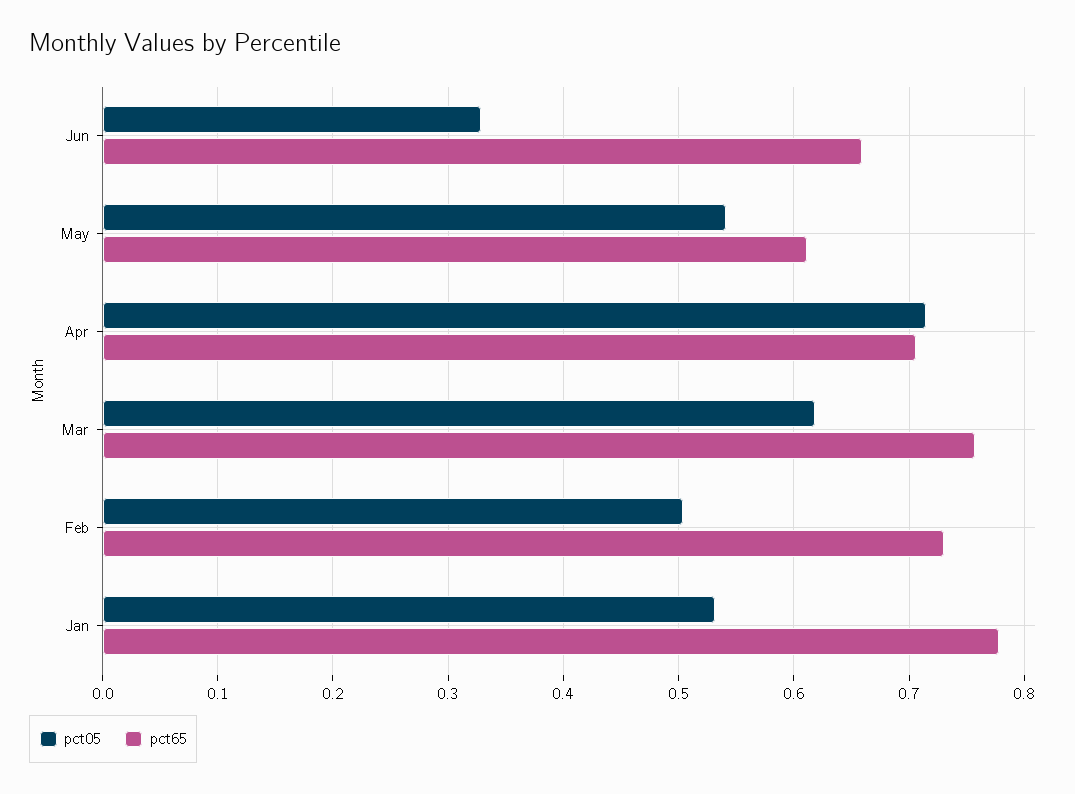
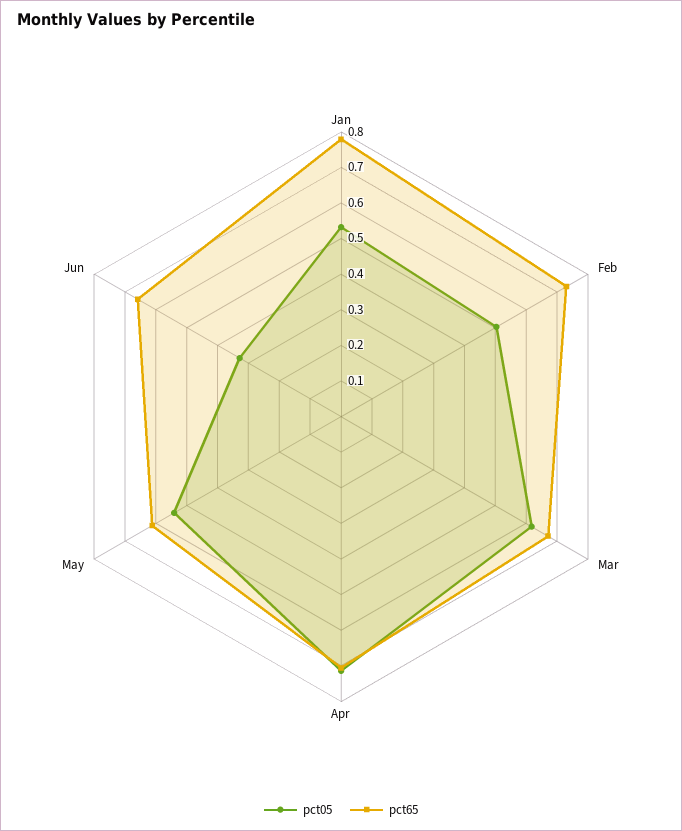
  {
    "pct05": {
      "Jun": 0.33,
      "May": 0.54,
      "Apr": 0.71,
      "Mar": 0.62,
      "Feb": 0.5,
      "Jan": 0.53
    },
    "pct65": {
      "Jun": 0.66,
      "May": 0.61,
      "Apr": 0.71,
-     "Mar": 0.76,
+     "Mar": 0.675,
      "Feb": 0.73,
      "Jan": 0.78
    }
  }

